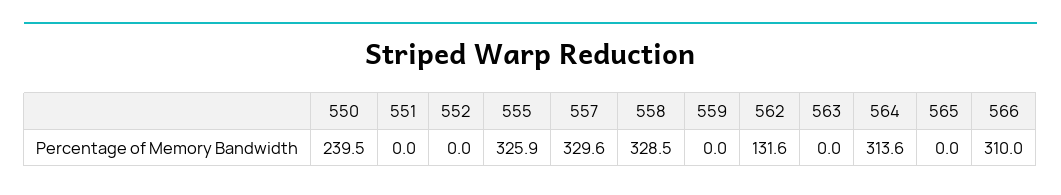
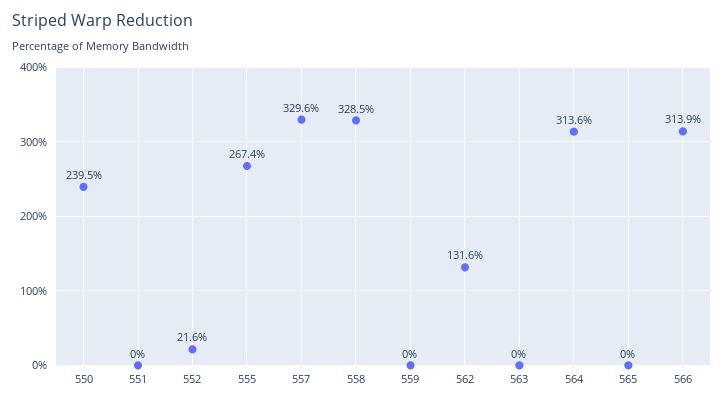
  {
    "550": 239.5,
    "551": 0,
-   "552": 0,
+   "552": 21.6,
-   "555": 325.9,
+   "555": 267.4,
    "557": 329.6,
    "558": 328.5,
    "559": 0,
    "562": 131.6,
    "563": 0,
    "564": 313.6,
    "565": 0,
-   "566": 310
+   "566": 313.9
  }

